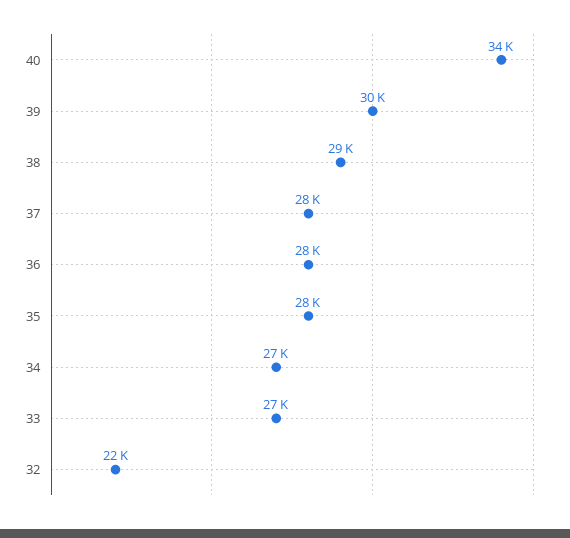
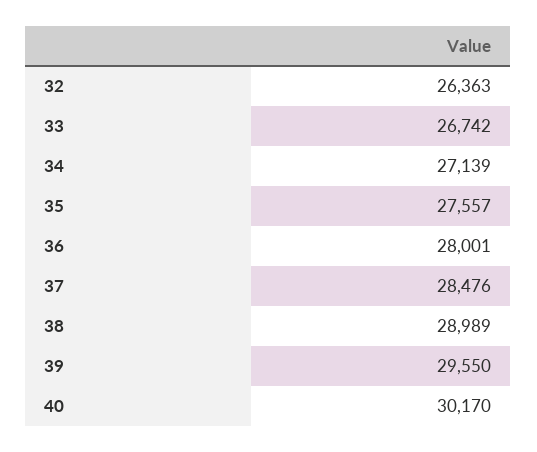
  {
-   "40": 34000,
+   "40": 30170,
    "39": 29550,
    "38": 28989,
    "37": 28476,
    "36": 28001,
    "35": 27557,
    "34": 27139,
    "33": 26742,
-   "32": 22000
+   "32": 26363
  }

